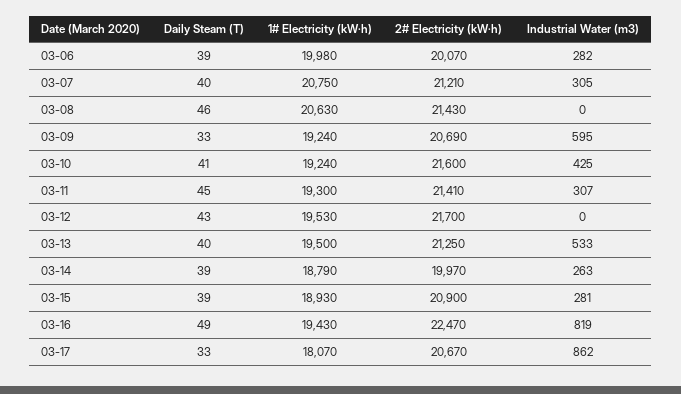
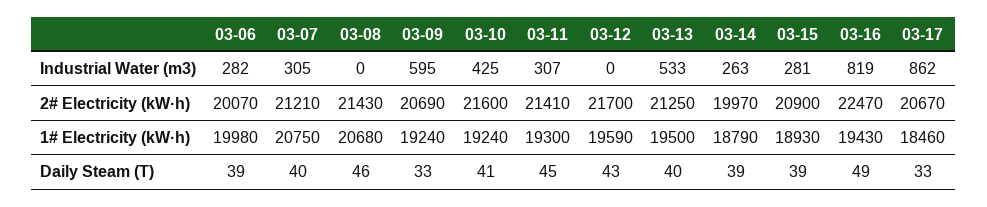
  {
    "Daily Steam (T)": {
      "03-06": 39,
      "03-07": 40,
      "03-08": 46,
      "03-09": 33,
      "03-10": 41,
      "03-11": 45,
      "03-12": 43,
      "03-13": 40,
      "03-14": 39,
      "03-15": 39,
      "03-16": 49,
      "03-17": 33
    },
    "1# Electricity (kW·h)": {
      "03-06": 19980,
      "03-07": 20750,
-     "03-08": 20630,
+     "03-08": 20680,
      "03-09": 19240,
      "03-10": 19240,
      "03-11": 19300,
-     "03-12": 19530,
+     "03-12": 19590,
      "03-13": 19500,
      "03-14": 18790,
      "03-15": 18930,
      "03-16": 19430,
-     "03-17": 18070
+     "03-17": 18460
    },
    "2# Electricity (kW·h)": {
      "03-06": 20070,
      "03-07": 21210,
      "03-08": 21430,
      "03-09": 20690,
      "03-10": 21600,
      "03-11": 21410,
      "03-12": 21700,
      "03-13": 21250,
      "03-14": 19970,
      "03-15": 20900,
      "03-16": 22470,
      "03-17": 20670
    },
    "Industrial Water (m3)": {
      "03-06": 282,
      "03-07": 305,
      "03-08": 0,
      "03-09": 595,
      "03-10": 425,
      "03-11": 307,
      "03-12": 0,
      "03-13": 533,
      "03-14": 263,
      "03-15": 281,
      "03-16": 819,
      "03-17": 862
    }
  }

